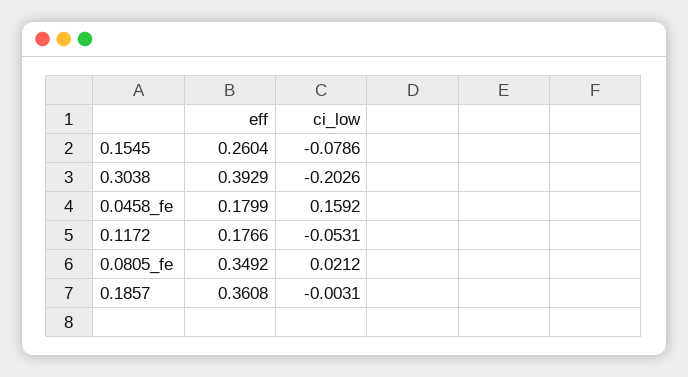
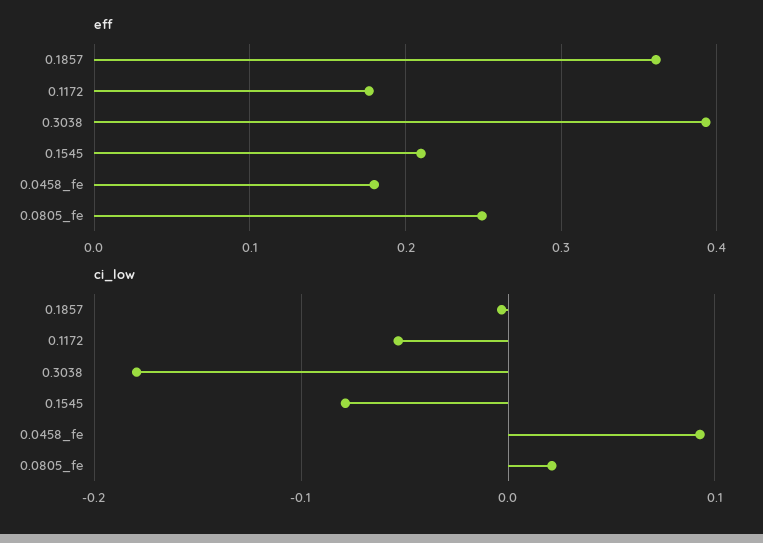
  {
    "eff": {
-     "0.1545": 0.2604,
+     "0.1545": 0.21,
      "0.3038": 0.3929,
      "0.0458_fe": 0.1799,
      "0.1172": 0.1766,
-     "0.0805_fe": 0.3492,
+     "0.0805_fe": 0.25,
      "0.1857": 0.3608
    },
    "ci_low": {
      "0.1545": -0.0786,
-     "0.3038": -0.2026,
+     "0.3038": -0.18,
-     "0.0458_fe": 0.1592,
+     "0.0458_fe": 0.09,
      "0.1172": -0.0531,
      "0.0805_fe": 0.0212,
      "0.1857": -0.0031
    }
  }

